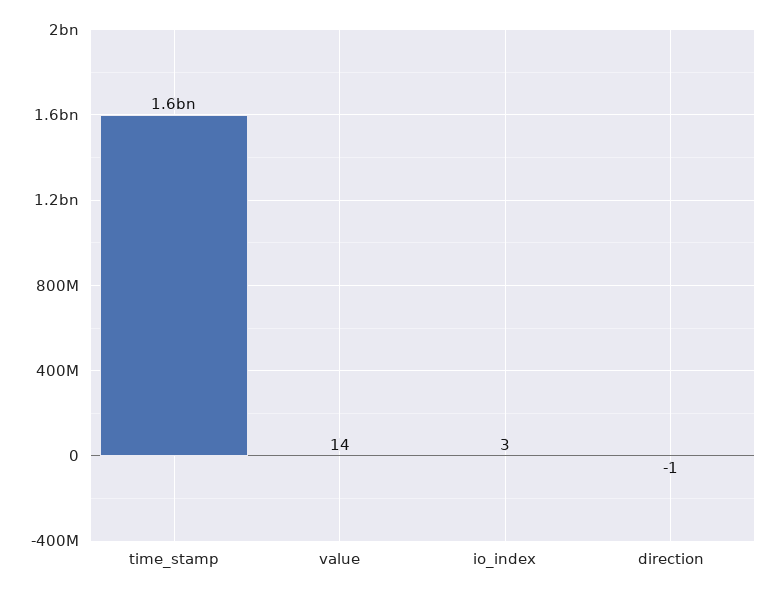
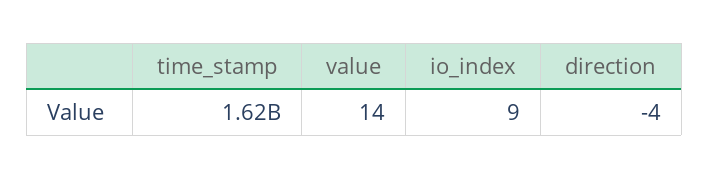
  {
    "time_stamp": 1620000000,
    "value": 14,
-   "io_index": 3,
+   "io_index": 9,
-   "direction": -1
+   "direction": -4
  }

